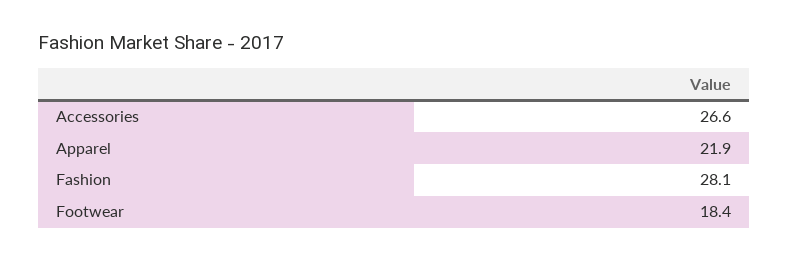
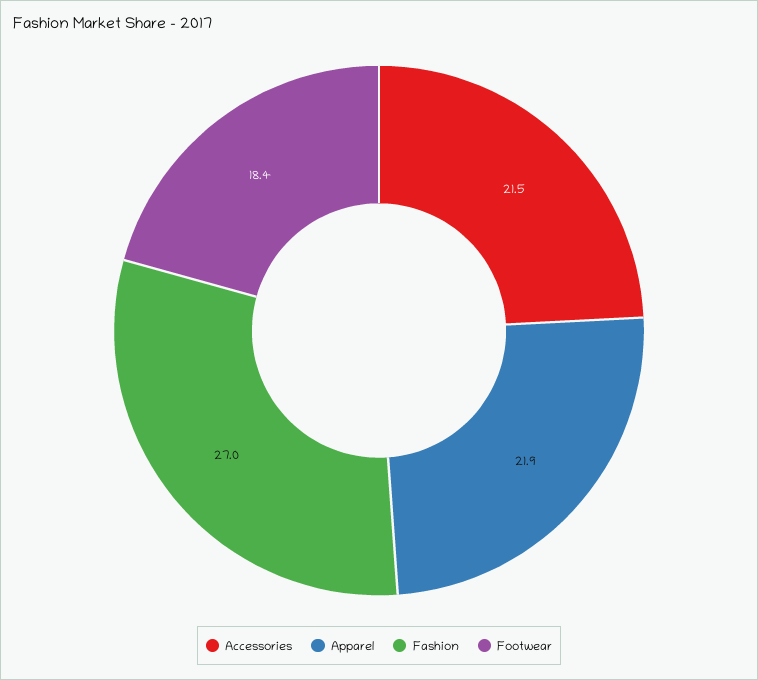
  {
-   "Accessories": 26.6,
+   "Accessories": 21.5,
    "Apparel": 21.9,
-   "Fashion": 28.1,
+   "Fashion": 27,
    "Footwear": 18.4
  }

